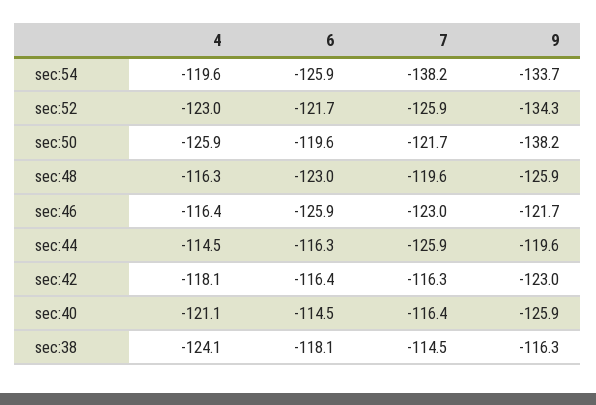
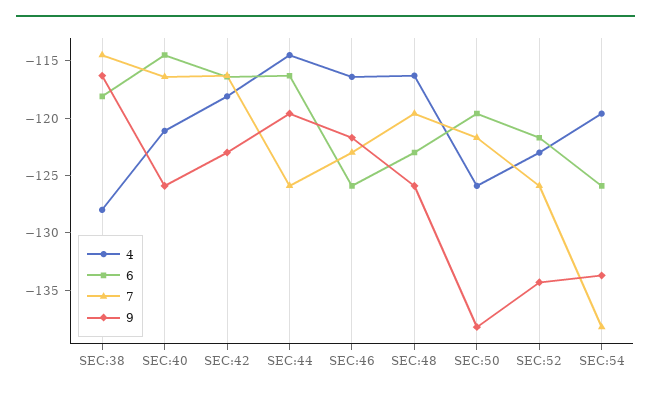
  {
    "4": {
      "sec:54": -119.6,
      "sec:52": -123,
      "sec:50": -125.9,
      "sec:48": -116.3,
      "sec:46": -116.4,
      "sec:44": -114.5,
      "sec:42": -118.1,
      "sec:40": -121.1,
-     "sec:38": -124.1
+     "sec:38": -128
    },
    "6": {
      "sec:54": -125.9,
      "sec:52": -121.7,
      "sec:50": -119.6,
      "sec:48": -123,
      "sec:46": -125.9,
      "sec:44": -116.3,
      "sec:42": -116.4,
      "sec:40": -114.5,
      "sec:38": -118.1
    },
    "7": {
      "sec:54": -138.2,
      "sec:52": -125.9,
      "sec:50": -121.7,
      "sec:48": -119.6,
      "sec:46": -123,
      "sec:44": -125.9,
      "sec:42": -116.3,
      "sec:40": -116.4,
      "sec:38": -114.5
    },
    "9": {
      "sec:54": -133.7,
      "sec:52": -134.3,
      "sec:50": -138.2,
      "sec:48": -125.9,
      "sec:46": -121.7,
      "sec:44": -119.6,
      "sec:42": -123,
      "sec:40": -125.9,
      "sec:38": -116.3
    }
  }

